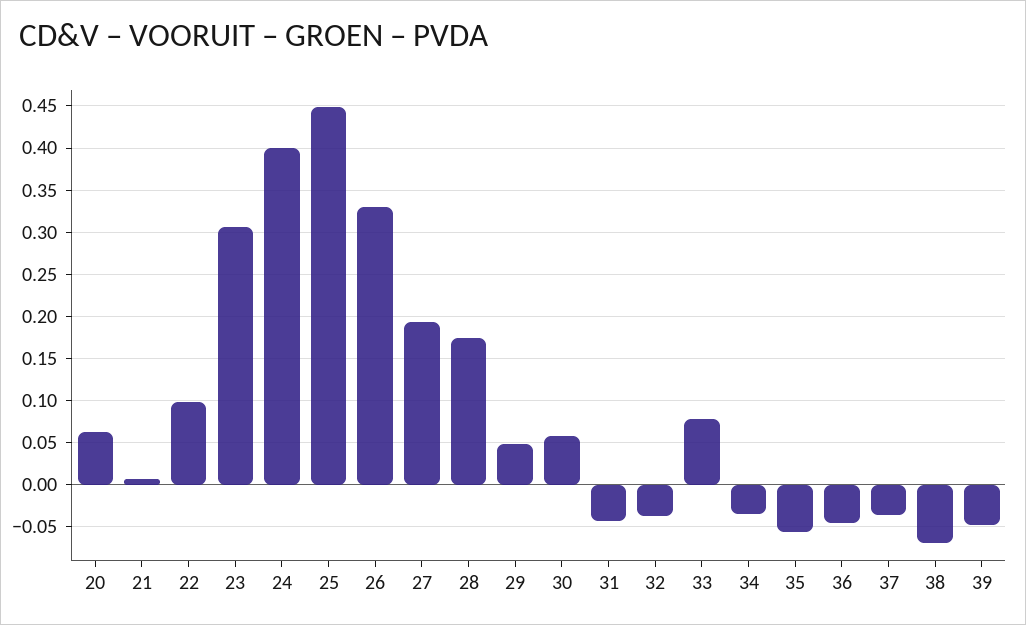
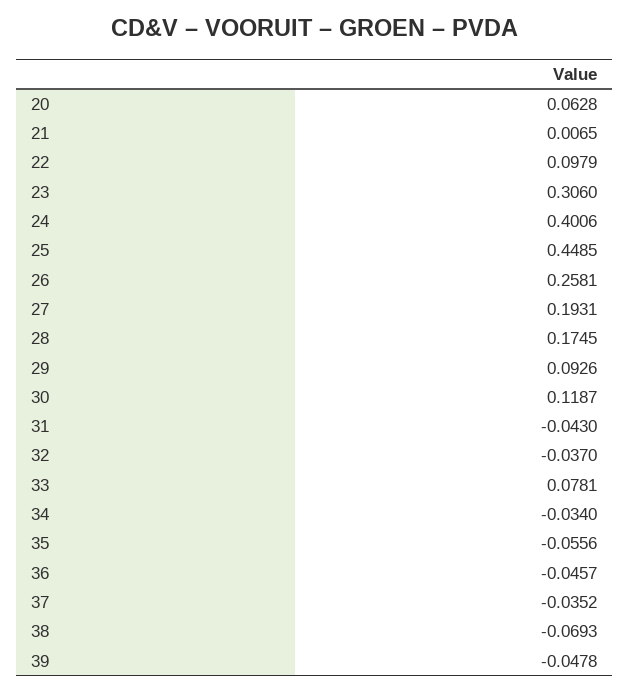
  {
    "20": 0.0628,
    "21": 0.0065,
    "22": 0.0979,
    "23": 0.306,
    "24": 0.4006,
    "25": 0.4485,
-   "26": 0.33,
+   "26": 0.2581,
    "27": 0.1931,
    "28": 0.1745,
-   "29": 0.05,
+   "29": 0.0926,
-   "30": 0.06,
+   "30": 0.1187,
    "31": -0.043,
    "32": -0.037,
    "33": 0.0781,
    "34": -0.034,
    "35": -0.0556,
    "36": -0.0457,
    "37": -0.0352,
    "38": -0.0693,
    "39": -0.0478
  }

